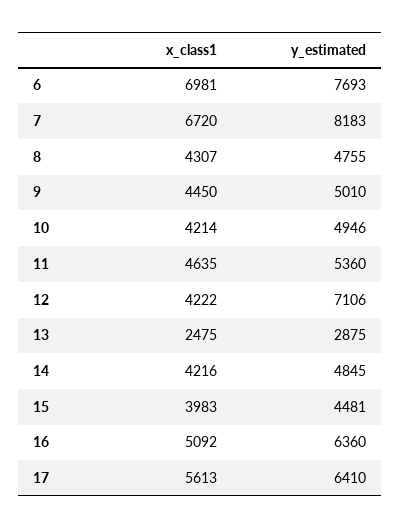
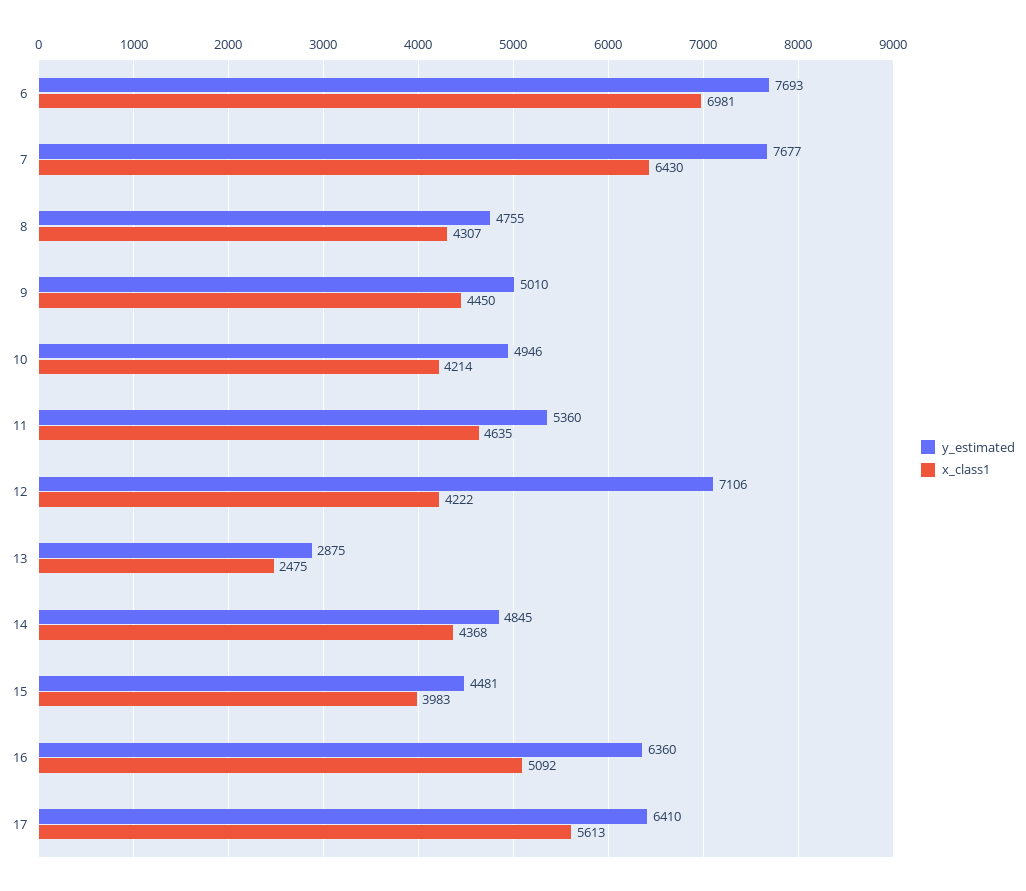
  {
    "x_class1": {
      "6": 6981,
-     "7": 6720,
+     "7": 6430,
      "8": 4307,
      "9": 4450,
      "10": 4214,
      "11": 4635,
      "12": 4222,
      "13": 2475,
-     "14": 4216,
+     "14": 4368,
      "15": 3983,
      "16": 5092,
      "17": 5613
    },
    "y_estimated": {
      "6": 7693,
-     "7": 8183,
+     "7": 7677,
      "8": 4755,
      "9": 5010,
      "10": 4946,
      "11": 5360,
      "12": 7106,
      "13": 2875,
      "14": 4845,
      "15": 4481,
      "16": 6360,
      "17": 6410
    }
  }

